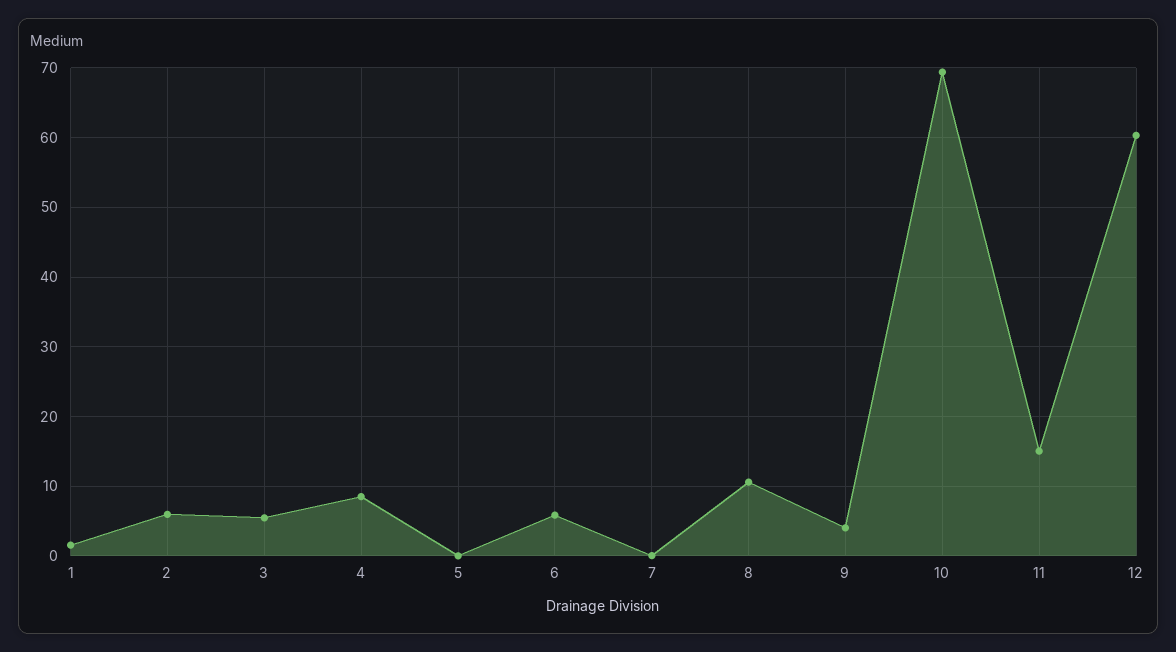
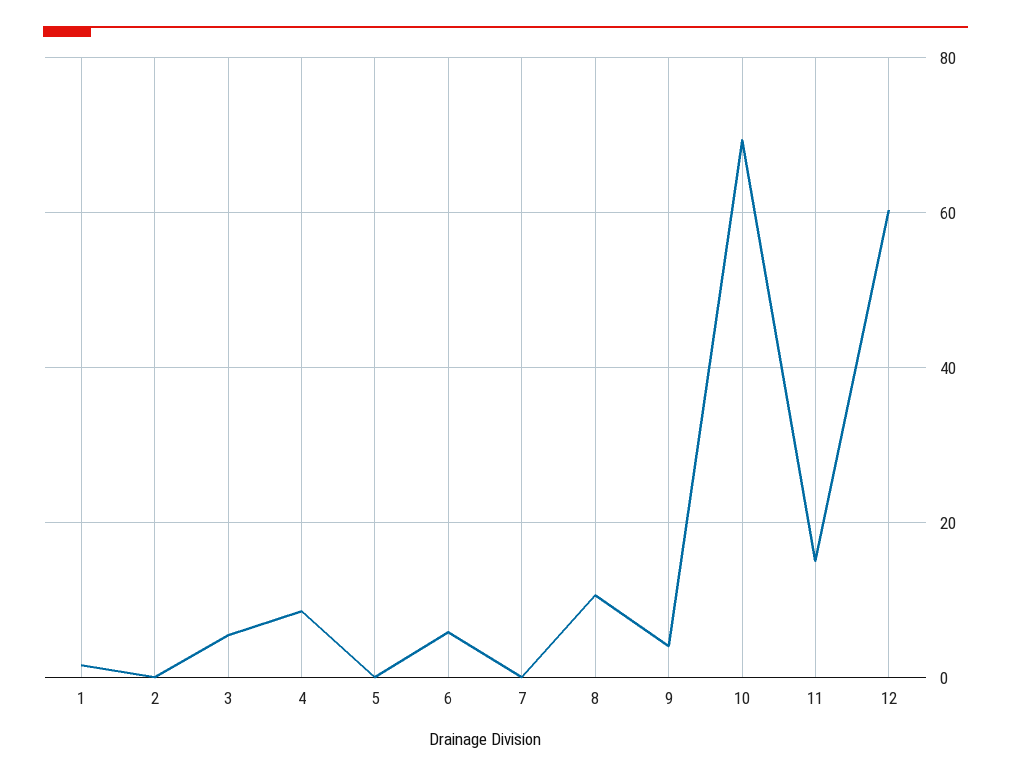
  {
    "1": 2,
-   "2": 6,
+   "2": 0,
    "3": 5,
    "4": 9,
    "5": 0,
    "6": 6,
    "7": 0,
    "8": 11,
    "9": 4,
    "10": 69,
    "11": 15,
    "12": 60
  }

